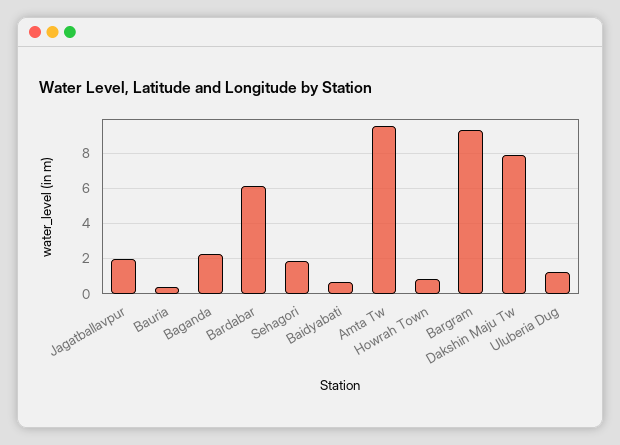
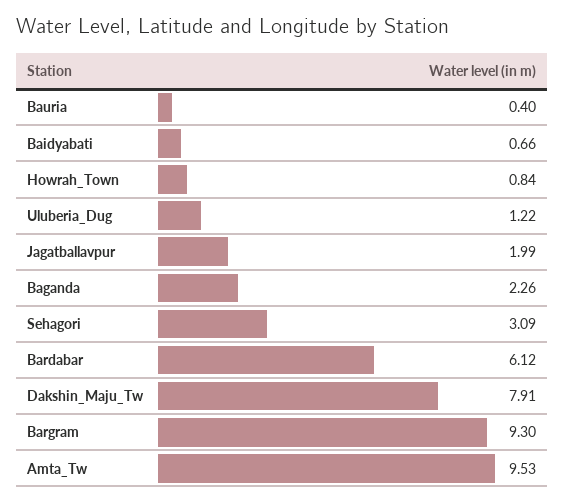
  {
    "Jagatballavpur": 1.99,
    "Bauria": 0.4,
    "Baganda": 2.26,
    "Bardabar": 6.12,
-   "Sehagori": 2,
+   "Sehagori": 3.09,
    "Baidyabati": 0.66,
    "Amta Tw": 9.53,
    "Howrah Town": 0.84,
    "Bargram": 9.3,
    "Dakshin Maju Tw": 7.91,
    "Uluberia Dug": 1.22
  }

